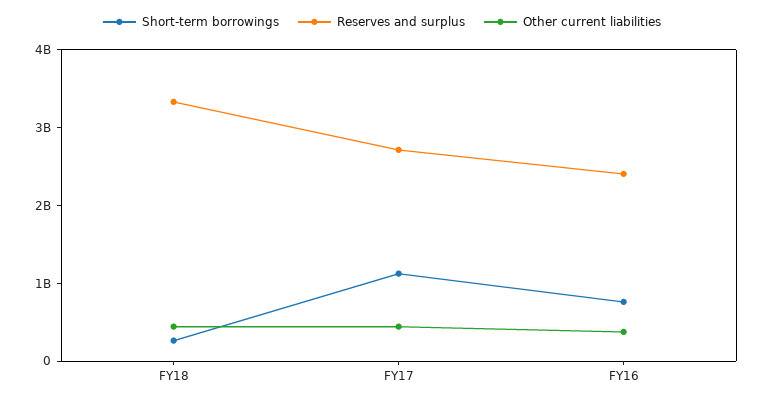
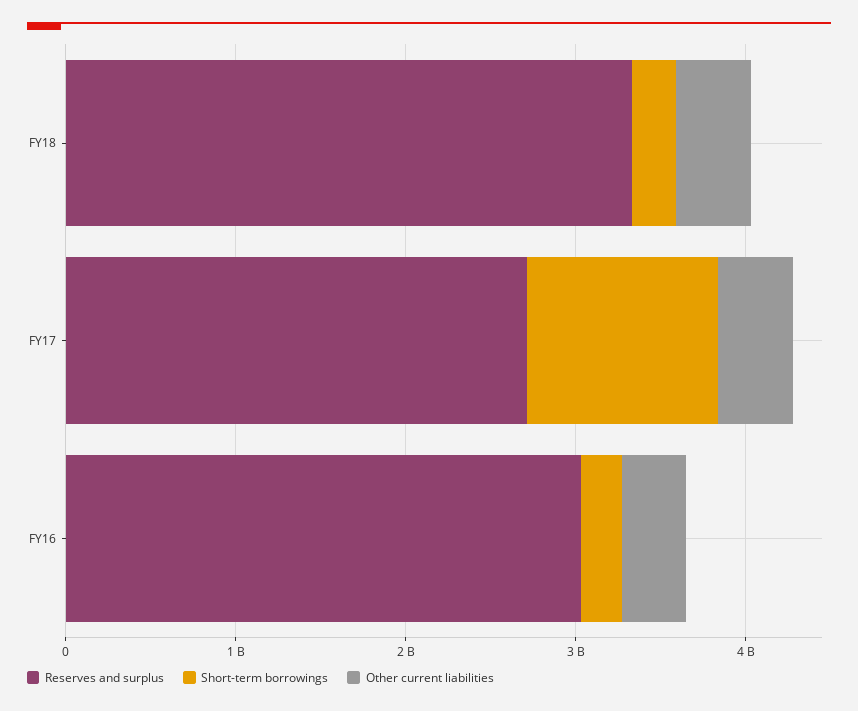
  {
    "Short-term borrowings": {
      "FY18": 200000000,
      "FY17": 1200000000,
-     "FY16": 800000000
+     "FY16": 200000000
    },
    "Reserves and surplus": {
      "FY18": 3400000000,
      "FY17": 2800000000,
-     "FY16": 2400000000
+     "FY16": 3000000000
    },
    "Other current liabilities": {
      "FY18": 400000000,
      "FY17": 400000000,
      "FY16": 400000000
    }
  }

